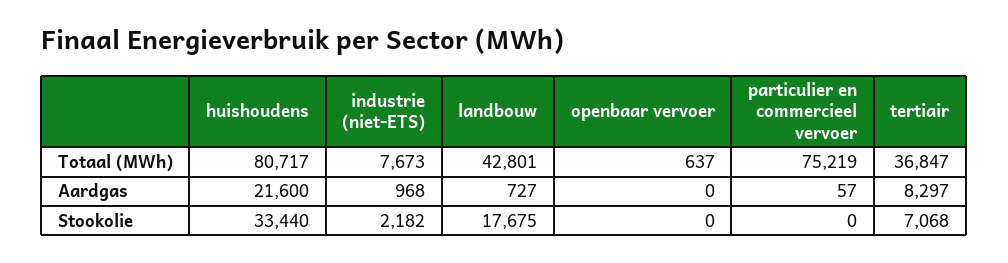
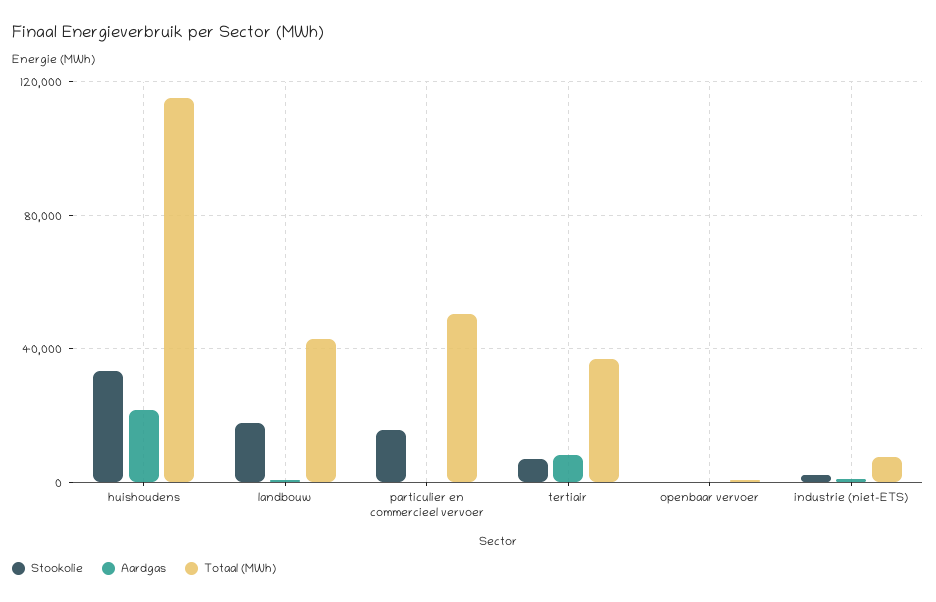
  {
    "Totaal (MWh)": {
-     "huishoudens": 80717,
+     "huishoudens": 115000,
      "industrie (niet-ETS)": 7673,
      "landbouw": 42801,
      "openbaar vervoer": 637,
-     "particulier en commercieel vervoer": 75219,
+     "particulier en commercieel vervoer": 50000,
      "tertiair": 36847
    },
    "Aardgas": {
      "huishoudens": 21600,
      "industrie (niet-ETS)": 968,
      "landbouw": 727,
      "openbaar vervoer": 0,
      "particulier en commercieel vervoer": 57,
      "tertiair": 8297
    },
    "Stookolie": {
      "huishoudens": 33440,
      "industrie (niet-ETS)": 2182,
      "landbouw": 17675,
      "openbaar vervoer": 0,
-     "particulier en commercieel vervoer": 0,
+     "particulier en commercieel vervoer": 15000,
      "tertiair": 7068
    }
  }

